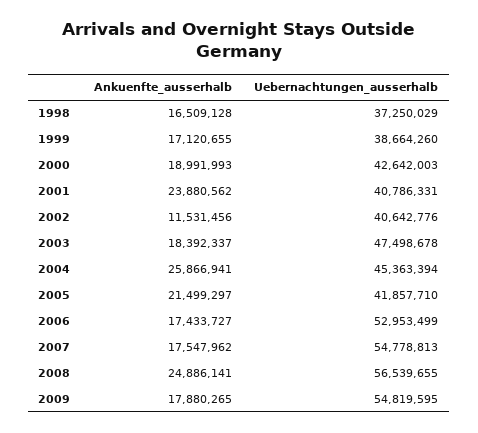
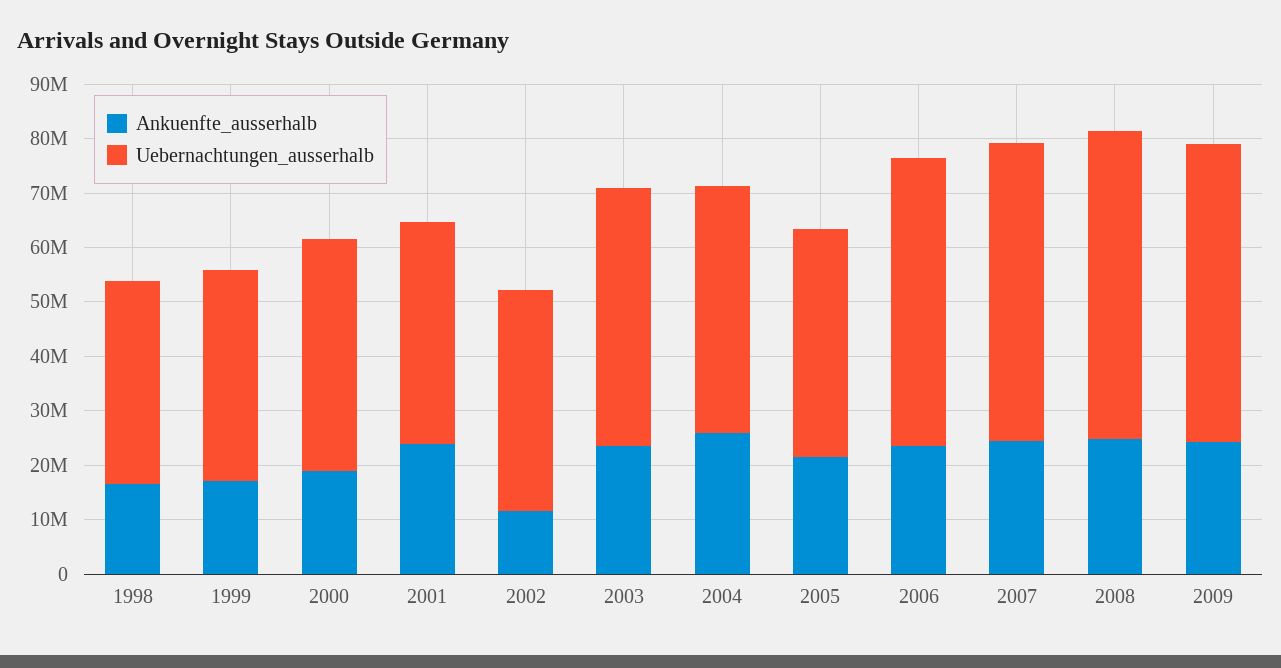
  {
    "Ankuenfte_ausserhalb": {
      "1998": 16509128,
      "1999": 17120655,
      "2000": 18991993,
      "2001": 23880562,
      "2002": 11531456,
-     "2003": 18392337,
+     "2003": 24000000,
      "2004": 25866941,
      "2005": 21499297,
-     "2006": 17433727,
+     "2006": 24000000,
-     "2007": 17547962,
+     "2007": 24000000,
      "2008": 24886141,
-     "2009": 17880265
+     "2009": 24000000
    },
    "Uebernachtungen_ausserhalb": {
      "1998": 37250029,
      "1999": 38664260,
      "2000": 42642003,
      "2001": 40786331,
      "2002": 40642776,
      "2003": 47498678,
      "2004": 45363394,
      "2005": 41857710,
      "2006": 52953499,
      "2007": 54778813,
      "2008": 56539655,
      "2009": 54819595
    }
  }

